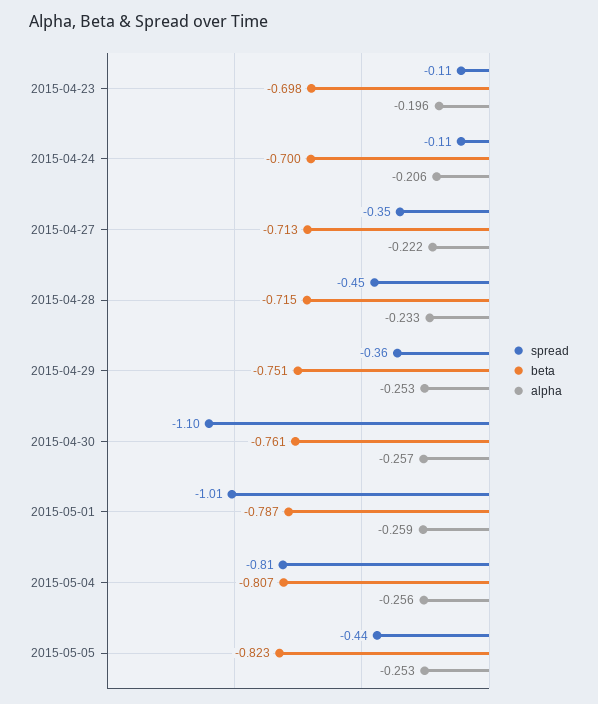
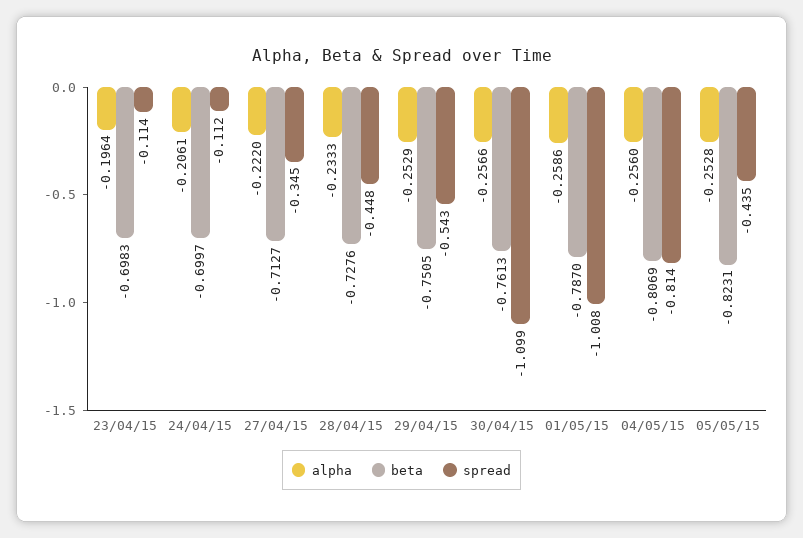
  {
    "spread": {
      "2015-04-23": -0.114,
      "2015-04-24": -0.112,
      "2015-04-27": -0.345,
      "2015-04-28": -0.448,
-     "2015-04-29": -0.36,
+     "2015-04-29": -0.543,
      "2015-04-30": -1.099,
      "2015-05-01": -1.008,
      "2015-05-04": -0.814,
      "2015-05-05": -0.435
    },
    "beta": {
      "2015-04-23": -0.6983,
      "2015-04-24": -0.6997,
      "2015-04-27": -0.7127,
-     "2015-04-28": -0.715,
+     "2015-04-28": -0.7276,
      "2015-04-29": -0.7505,
      "2015-04-30": -0.7613,
      "2015-05-01": -0.787,
      "2015-05-04": -0.8069,
      "2015-05-05": -0.8231
    },
    "alpha": {
      "2015-04-23": -0.1964,
      "2015-04-24": -0.2061,
      "2015-04-27": -0.222,
      "2015-04-28": -0.2333,
      "2015-04-29": -0.2529,
      "2015-04-30": -0.2566,
      "2015-05-01": -0.2586,
      "2015-05-04": -0.256,
      "2015-05-05": -0.2528
    }
  }

